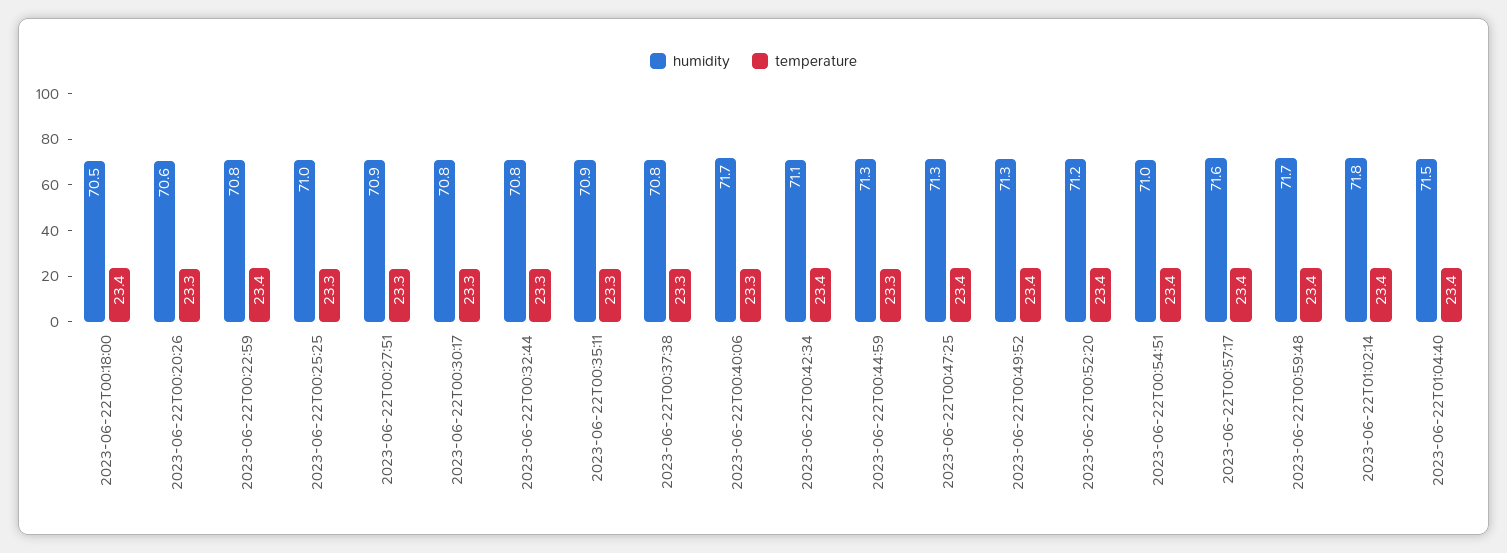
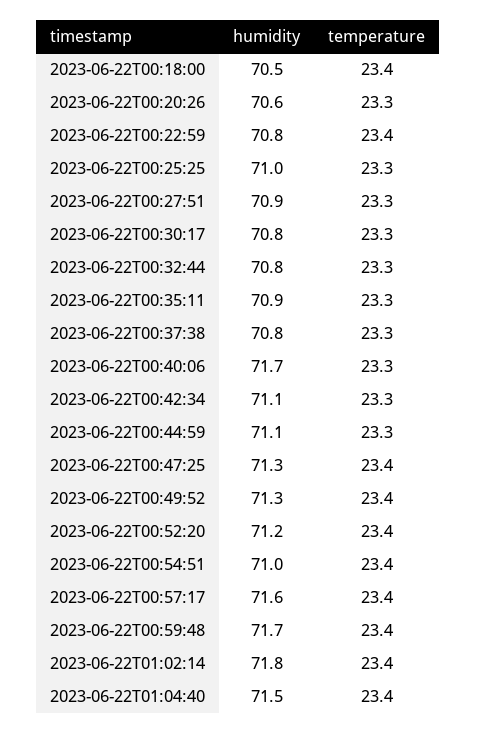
  {
    "humidity": {
      "2023-06-22T00:18:00": 70.5,
      "2023-06-22T00:20:26": 70.6,
      "2023-06-22T00:22:59": 70.8,
      "2023-06-22T00:25:25": 71,
      "2023-06-22T00:27:51": 70.9,
      "2023-06-22T00:30:17": 70.8,
      "2023-06-22T00:32:44": 70.8,
      "2023-06-22T00:35:11": 70.9,
      "2023-06-22T00:37:38": 70.8,
      "2023-06-22T00:40:06": 71.7,
      "2023-06-22T00:42:34": 71.1,
-     "2023-06-22T00:44:59": 71.3,
+     "2023-06-22T00:44:59": 71.1,
      "2023-06-22T00:47:25": 71.3,
      "2023-06-22T00:49:52": 71.3,
      "2023-06-22T00:52:20": 71.2,
      "2023-06-22T00:54:51": 71,
      "2023-06-22T00:57:17": 71.6,
      "2023-06-22T00:59:48": 71.7,
      "2023-06-22T01:02:14": 71.8,
      "2023-06-22T01:04:40": 71.5
    },
    "temperature": {
      "2023-06-22T00:18:00": 23.4,
      "2023-06-22T00:20:26": 23.3,
      "2023-06-22T00:22:59": 23.4,
      "2023-06-22T00:25:25": 23.3,
      "2023-06-22T00:27:51": 23.3,
      "2023-06-22T00:30:17": 23.3,
      "2023-06-22T00:32:44": 23.3,
      "2023-06-22T00:35:11": 23.3,
      "2023-06-22T00:37:38": 23.3,
      "2023-06-22T00:40:06": 23.3,
-     "2023-06-22T00:42:34": 23.4,
+     "2023-06-22T00:42:34": 23.3,
      "2023-06-22T00:44:59": 23.3,
      "2023-06-22T00:47:25": 23.4,
      "2023-06-22T00:49:52": 23.4,
      "2023-06-22T00:52:20": 23.4,
      "2023-06-22T00:54:51": 23.4,
      "2023-06-22T00:57:17": 23.4,
      "2023-06-22T00:59:48": 23.4,
      "2023-06-22T01:02:14": 23.4,
      "2023-06-22T01:04:40": 23.4
    }
  }

